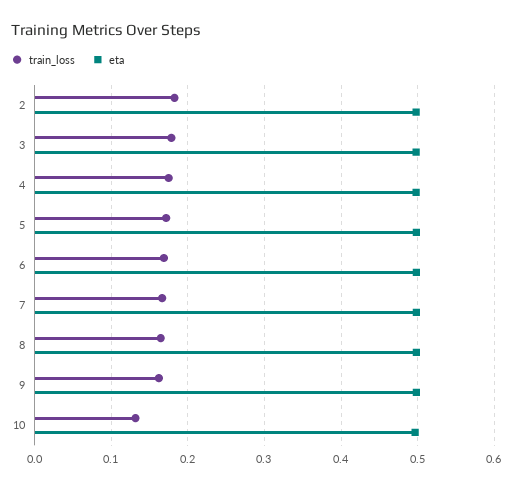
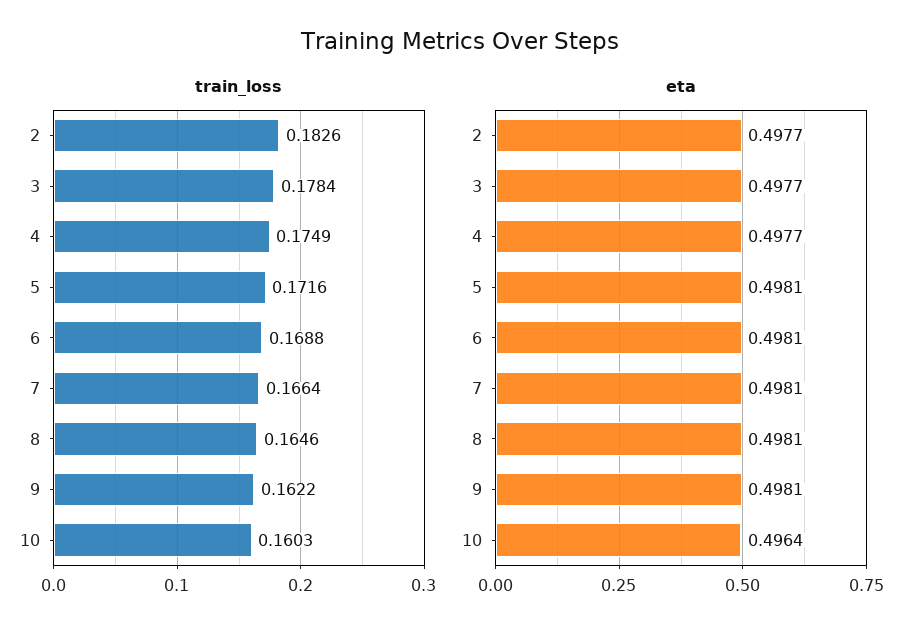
  {
    "train_loss": {
      "2": 0.1826,
      "3": 0.1784,
      "4": 0.1749,
      "5": 0.1716,
      "6": 0.1688,
      "7": 0.1664,
      "8": 0.1646,
      "9": 0.1622,
-     "10": 0.13
+     "10": 0.1603
    },
    "eta": {
      "2": 0.4977,
      "3": 0.4977,
      "4": 0.4977,
      "5": 0.4981,
      "6": 0.4981,
      "7": 0.4981,
      "8": 0.4981,
      "9": 0.4981,
      "10": 0.4964
    }
  }

